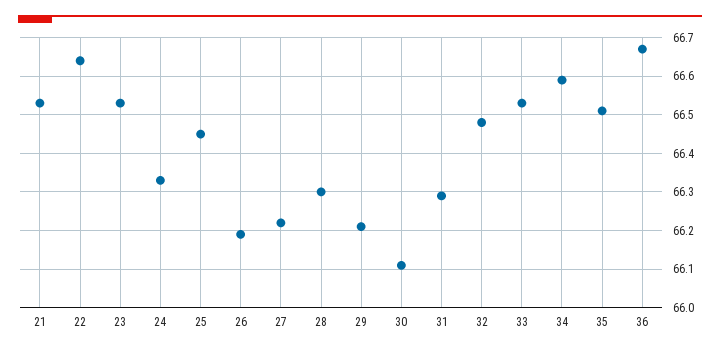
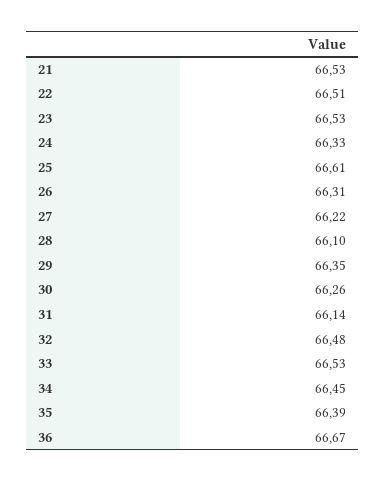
  {
    "21": 66.53,
-   "22": 66.65,
+   "22": 66.51,
    "23": 66.53,
    "24": 66.33,
-   "25": 66.45,
+   "25": 66.61,
-   "26": 66.2,
+   "26": 66.31,
    "27": 66.22,
-   "28": 66.3,
+   "28": 66.1,
-   "29": 66.2,
+   "29": 66.35,
-   "30": 66.1,
+   "30": 66.26,
-   "31": 66.3,
+   "31": 66.14,
    "32": 66.48,
    "33": 66.53,
-   "34": 66.6,
+   "34": 66.45,
-   "35": 66.5,
+   "35": 66.39,
    "36": 66.67
  }

